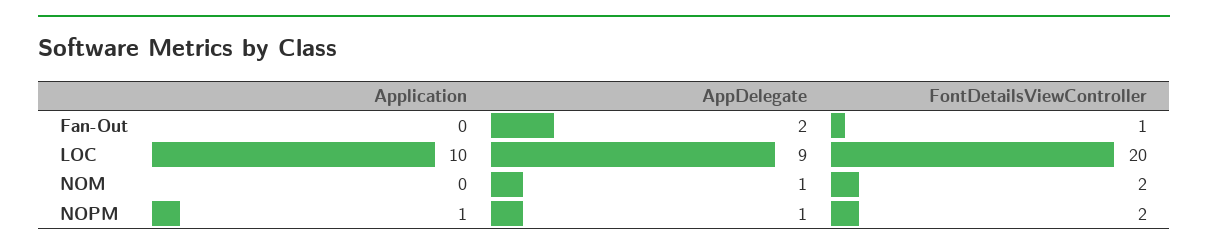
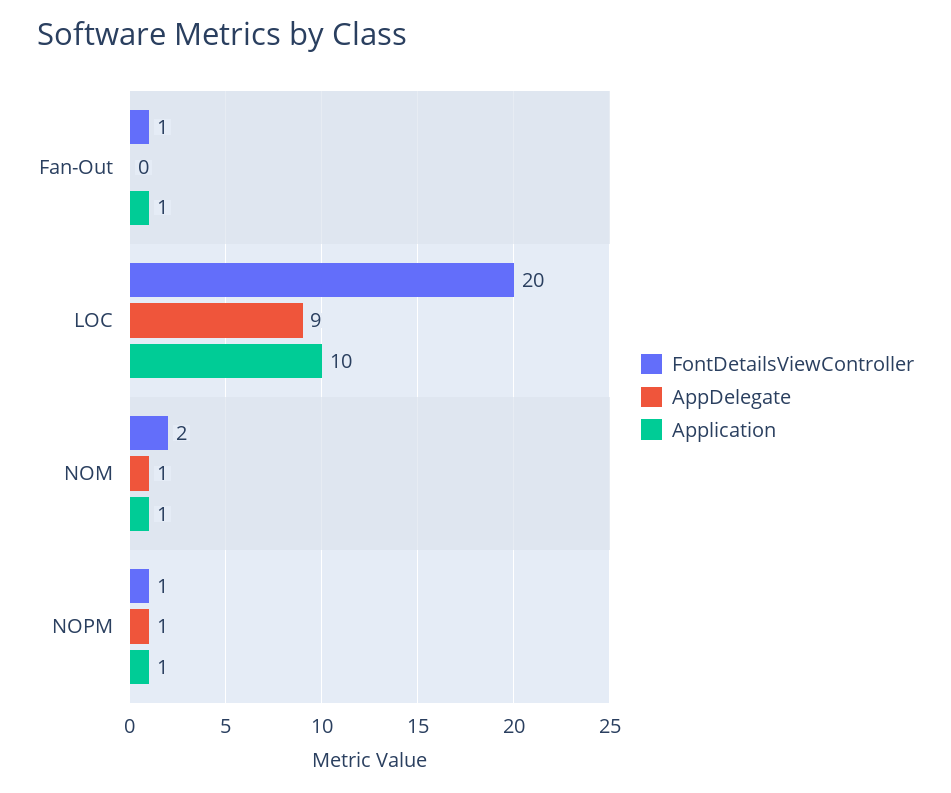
  {
    "Application": {
-     "Fan-Out": 0,
+     "Fan-Out": 1,
      "LOC": 10,
-     "NOM": 0,
+     "NOM": 1,
      "NOPM": 1
    },
    "AppDelegate": {
-     "Fan-Out": 2,
+     "Fan-Out": 0,
      "LOC": 9,
      "NOM": 1,
      "NOPM": 1
    },
    "FontDetailsViewController": {
      "Fan-Out": 1,
      "LOC": 20,
      "NOM": 2,
-     "NOPM": 2
+     "NOPM": 1
    }
  }

